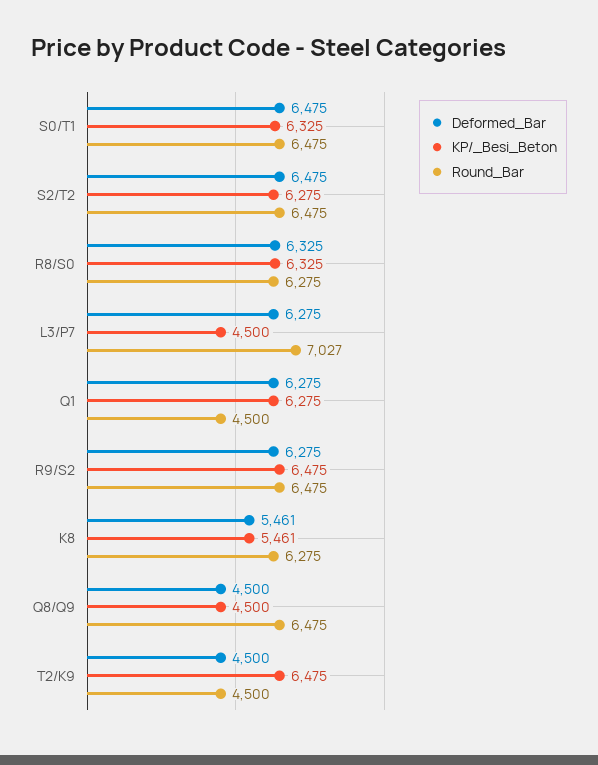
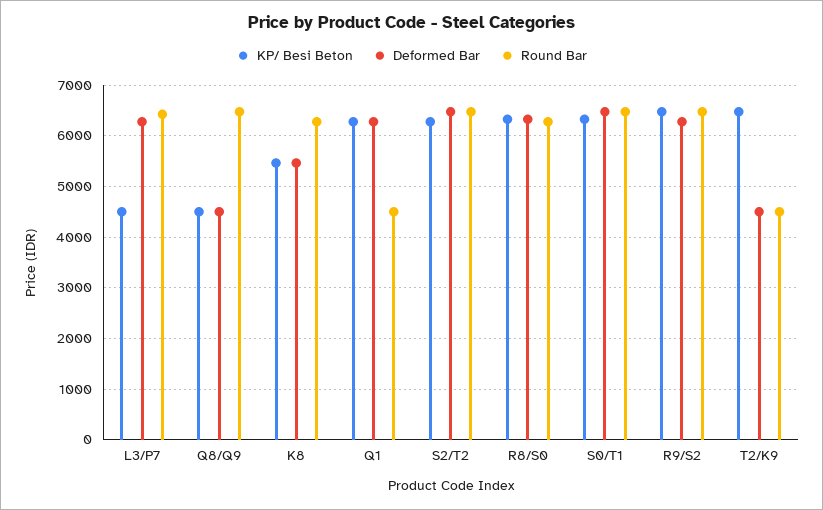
  {
    "Deformed_Bar": {
      "S0/T1": 6475,
      "S2/T2": 6475,
      "R8/S0": 6325,
      "L3/P7": 6275,
      "Q1": 6275,
      "R9/S2": 6275,
      "K8": 5461,
      "Q8/Q9": 4500,
      "T2/K9": 4500
    },
    "KP/_Besi_Beton": {
      "S0/T1": 6325,
      "S2/T2": 6275,
      "R8/S0": 6325,
      "L3/P7": 4500,
      "Q1": 6275,
      "R9/S2": 6475,
      "K8": 5461,
      "Q8/Q9": 4500,
      "T2/K9": 6475
    },
    "Round_Bar": {
      "S0/T1": 6475,
      "S2/T2": 6475,
      "R8/S0": 6275,
-     "L3/P7": 7027,
+     "L3/P7": 6400,
      "Q1": 4500,
      "R9/S2": 6475,
      "K8": 6275,
      "Q8/Q9": 6475,
      "T2/K9": 4500
    }
  }

